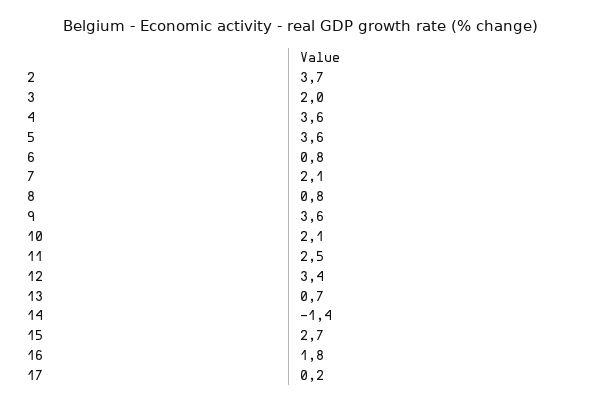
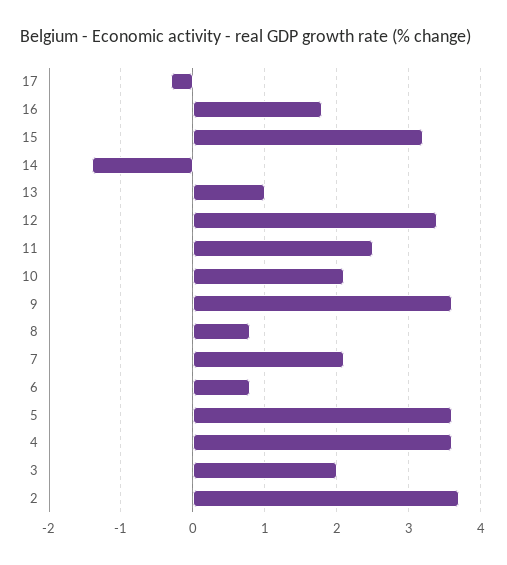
  {
    "2": 3.7,
    "3": 2,
    "4": 3.6,
    "5": 3.6,
    "6": 0.8,
    "7": 2.1,
    "8": 0.8,
    "9": 3.6,
    "10": 2.1,
    "11": 2.5,
    "12": 3.4,
-   "13": 0.7,
+   "13": 1,
    "14": -1.4,
-   "15": 2.7,
+   "15": 3.2,
    "16": 1.8,
-   "17": 0.2
+   "17": -0.3
  }

